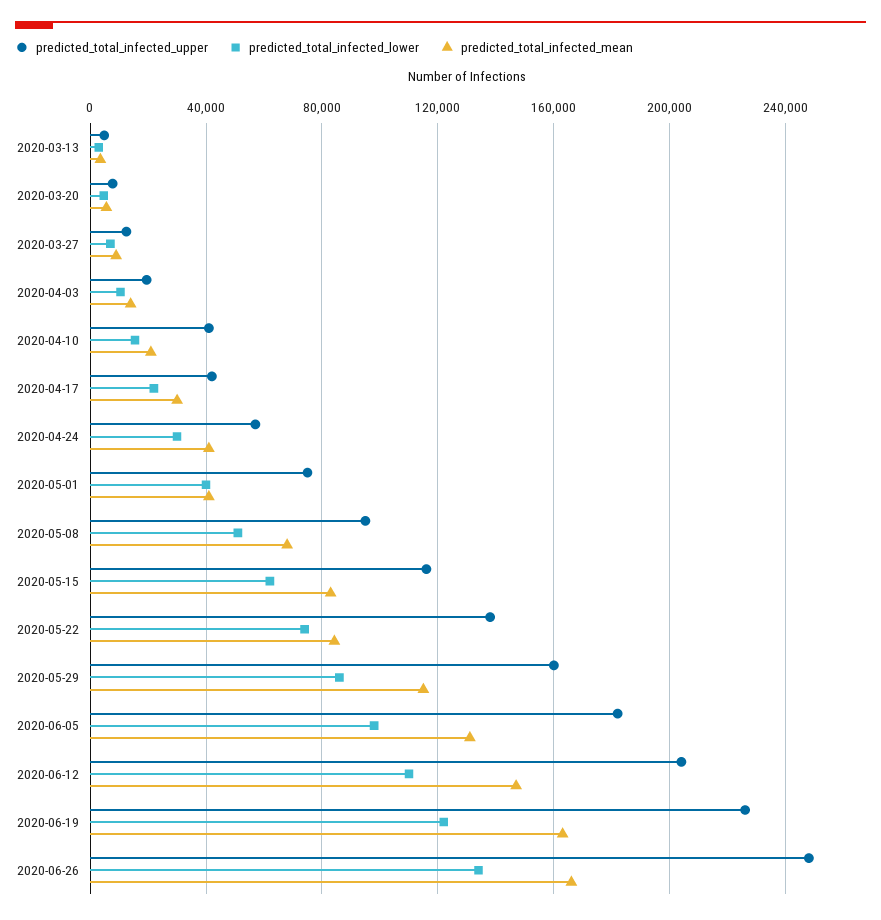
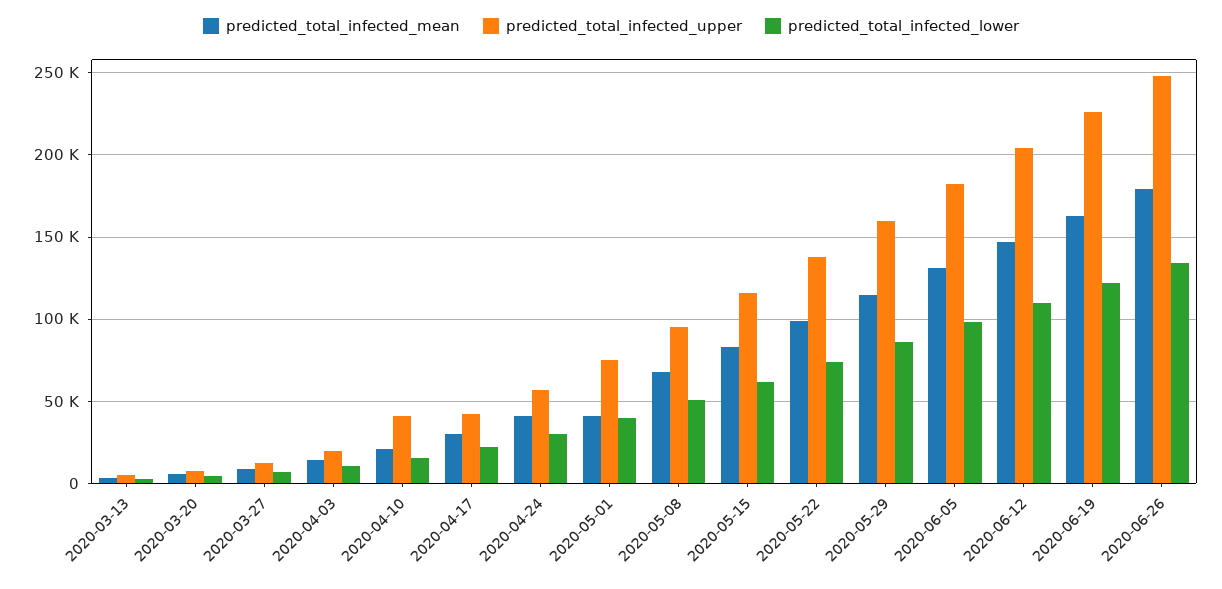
  {
    "predicted_total_infected_upper": {
      "2020-03-13": 5000,
      "2020-03-20": 10000,
      "2020-03-27": 15000,
      "2020-04-03": 20000,
      "2020-04-10": 40000,
      "2020-04-17": 40000,
      "2020-04-24": 55000,
      "2020-05-01": 75000,
      "2020-05-08": 95000,
      "2020-05-15": 115000,
      "2020-05-22": 140000,
      "2020-05-29": 160000,
      "2020-06-05": 180000,
      "2020-06-12": 205000,
      "2020-06-19": 225000,
      "2020-06-26": 250000
    },
    "predicted_total_infected_lower": {
      "2020-03-13": 5000,
      "2020-03-20": 5000,
      "2020-03-27": 5000,
      "2020-04-03": 10000,
      "2020-04-10": 15000,
      "2020-04-17": 20000,
      "2020-04-24": 30000,
      "2020-05-01": 40000,
      "2020-05-08": 50000,
      "2020-05-15": 60000,
      "2020-05-22": 75000,
      "2020-05-29": 85000,
      "2020-06-05": 100000,
      "2020-06-12": 110000,
      "2020-06-19": 120000,
      "2020-06-26": 135000
    },
    "predicted_total_infected_mean": {
      "2020-03-13": 5000,
      "2020-03-20": 5000,
      "2020-03-27": 10000,
      "2020-04-03": 15000,
      "2020-04-10": 20000,
      "2020-04-17": 30000,
      "2020-04-24": 40000,
      "2020-05-01": 40000,
      "2020-05-08": 70000,
      "2020-05-15": 85000,
-     "2020-05-22": 85000,
+     "2020-05-22": 100000,
      "2020-05-29": 115000,
      "2020-06-05": 130000,
      "2020-06-12": 145000,
      "2020-06-19": 165000,
-     "2020-06-26": 165000
+     "2020-06-26": 180000
    }
  }

